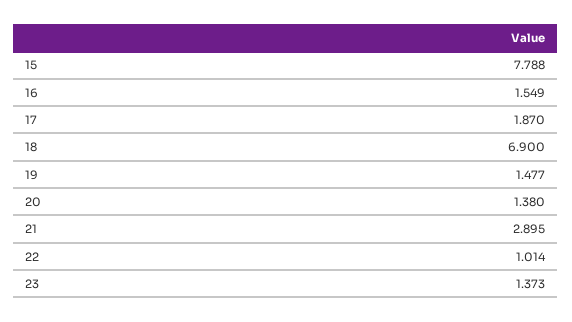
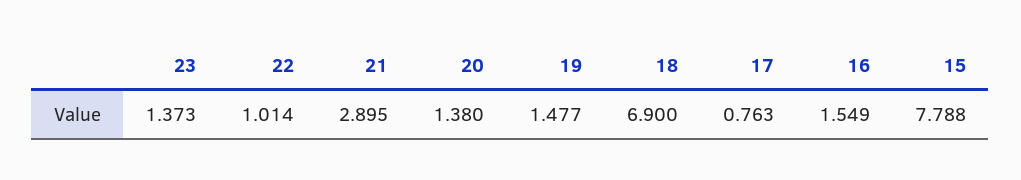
  {
    "15": 7.788,
    "16": 1.549,
-   "17": 1.87,
+   "17": 0.763,
    "18": 6.9,
    "19": 1.477,
    "20": 1.38,
    "21": 2.895,
    "22": 1.014,
    "23": 1.373
  }

